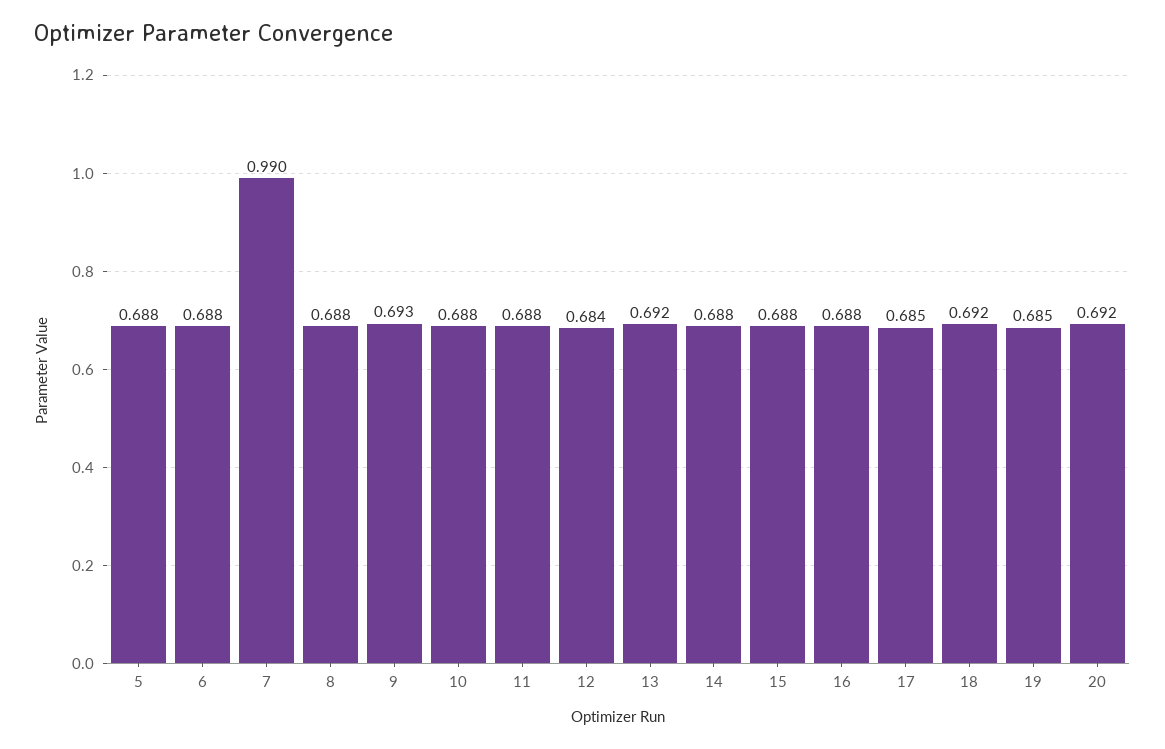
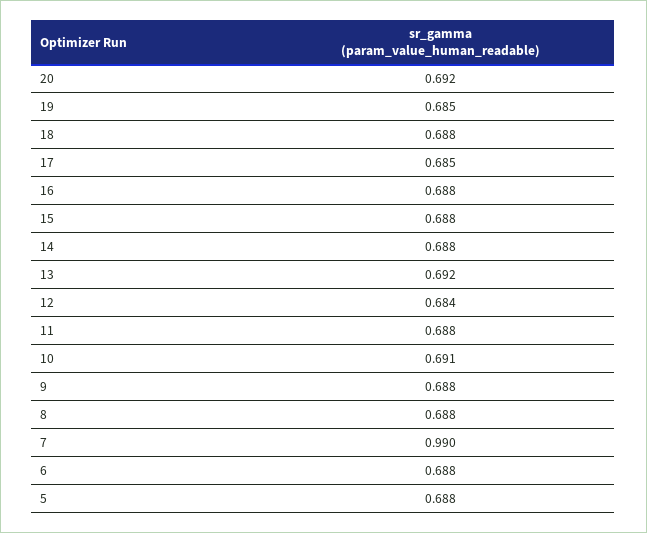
  {
    "5": 0.688,
    "6": 0.688,
    "7": 0.99,
    "8": 0.688,
-   "9": 0.693,
+   "9": 0.688,
-   "10": 0.688,
+   "10": 0.691,
    "11": 0.688,
    "12": 0.684,
    "13": 0.692,
    "14": 0.688,
    "15": 0.688,
    "16": 0.688,
    "17": 0.685,
-   "18": 0.692,
+   "18": 0.688,
    "19": 0.685,
    "20": 0.692
  }

